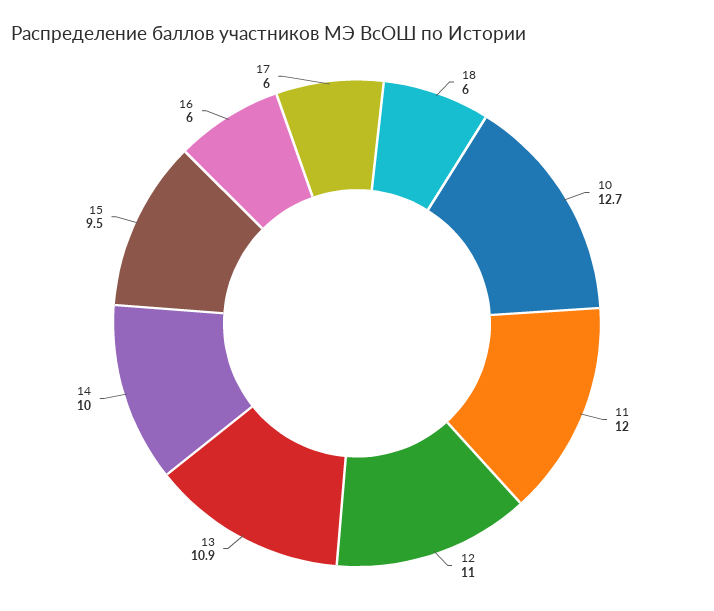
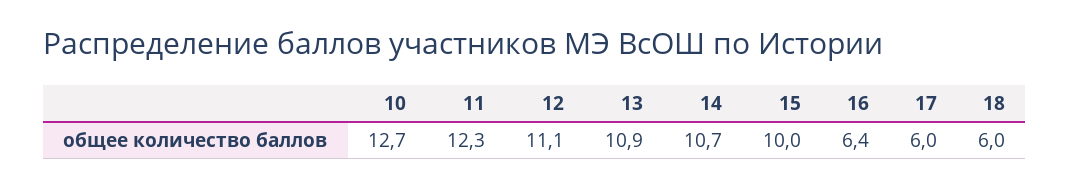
  {
    "18": 6,
    "10": 12.7,
-   "11": 12,
+   "11": 12.3,
-   "12": 11,
+   "12": 11.1,
    "13": 10.9,
-   "14": 10,
+   "14": 10.7,
-   "15": 9.5,
+   "15": 10,
-   "16": 6,
+   "16": 6.4,
    "17": 6
  }

